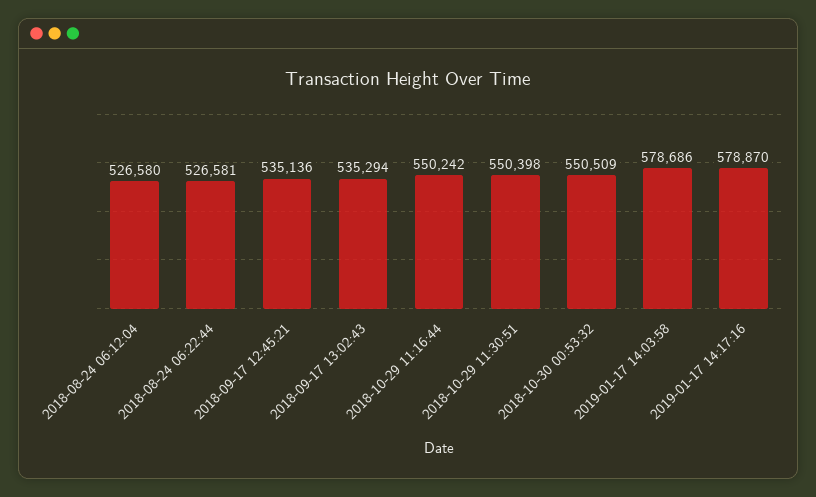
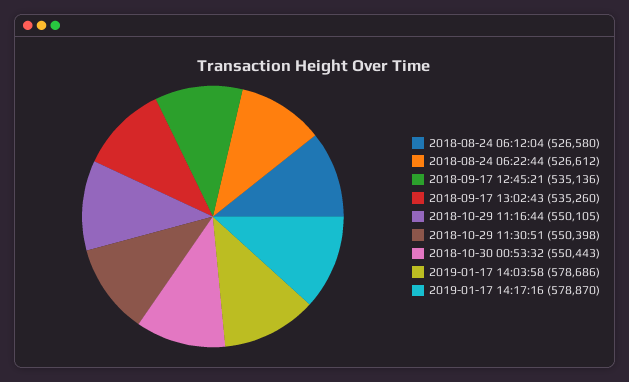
  {
    "2018-08-24 06:12:04": 526580,
-   "2018-08-24 06:22:44": 526581,
+   "2018-08-24 06:22:44": 526612,
    "2018-09-17 12:45:21": 535136,
-   "2018-09-17 13:02:43": 535294,
+   "2018-09-17 13:02:43": 535260,
-   "2018-10-29 11:16:44": 550242,
+   "2018-10-29 11:16:44": 550105,
    "2018-10-29 11:30:51": 550398,
-   "2018-10-30 00:53:32": 550509,
+   "2018-10-30 00:53:32": 550443,
    "2019-01-17 14:03:58": 578686,
    "2019-01-17 14:17:16": 578870
  }

